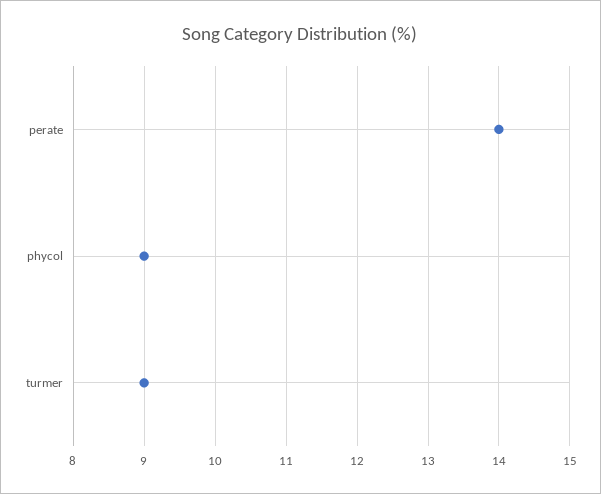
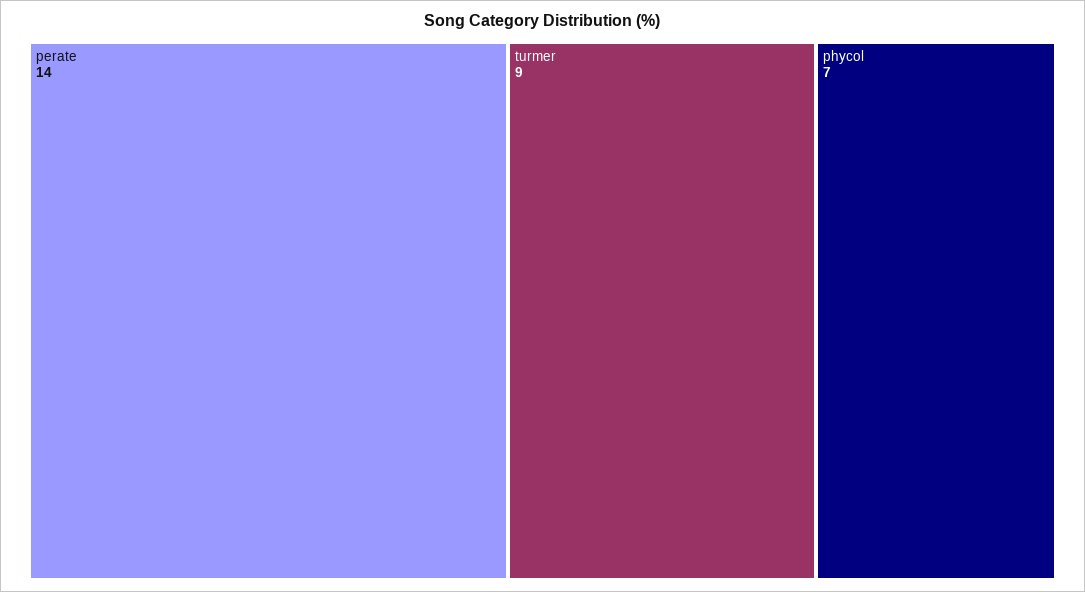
  {
    "perate": 14,
-   "phycol": 9,
+   "phycol": 7,
    "turmer": 9
  }

